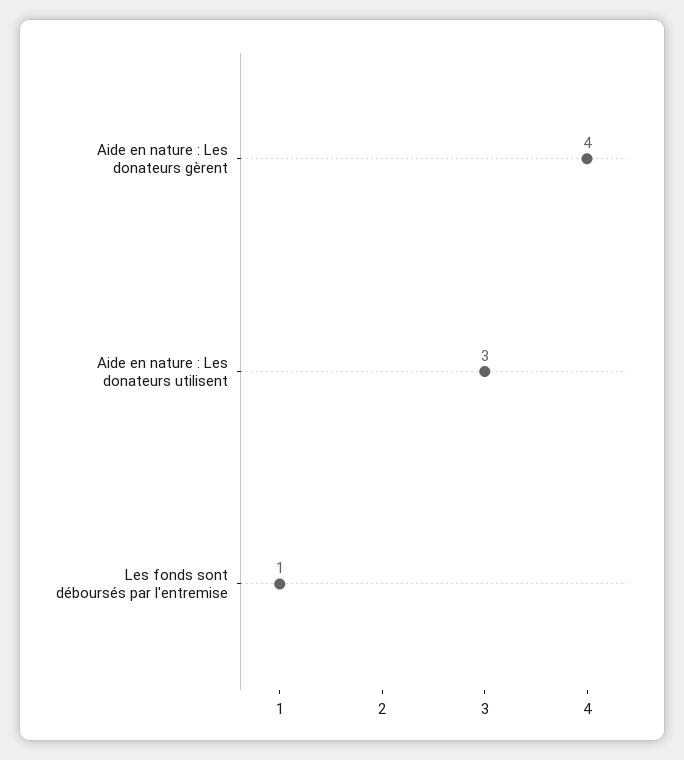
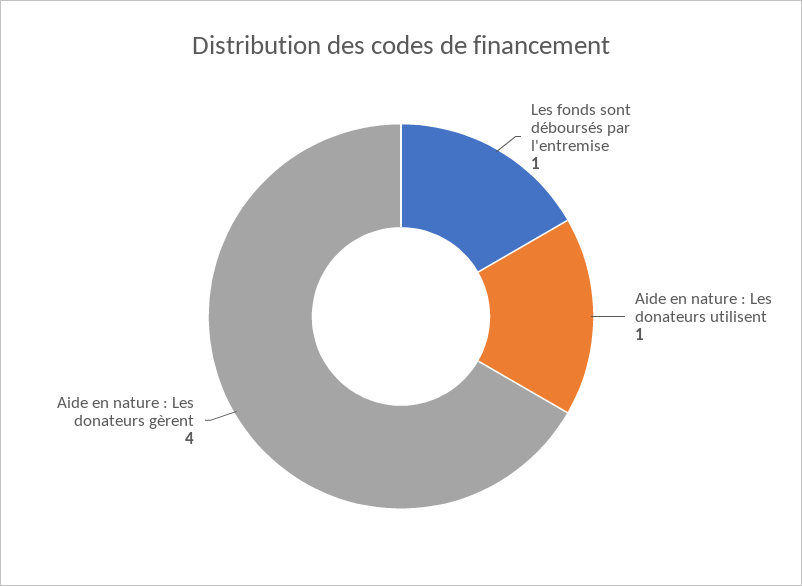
  {
    "Aide en nature : Les donateurs gèrent": 4,
-   "Aide en nature : Les donateurs utilisent": 3,
+   "Aide en nature : Les donateurs utilisent": 1,
    "Les fonds sont déboursés par l'entremise": 1
  }

